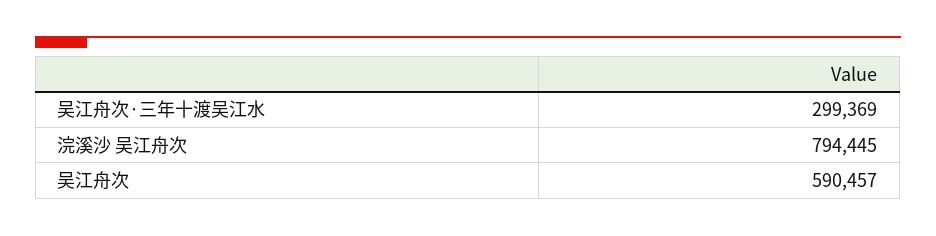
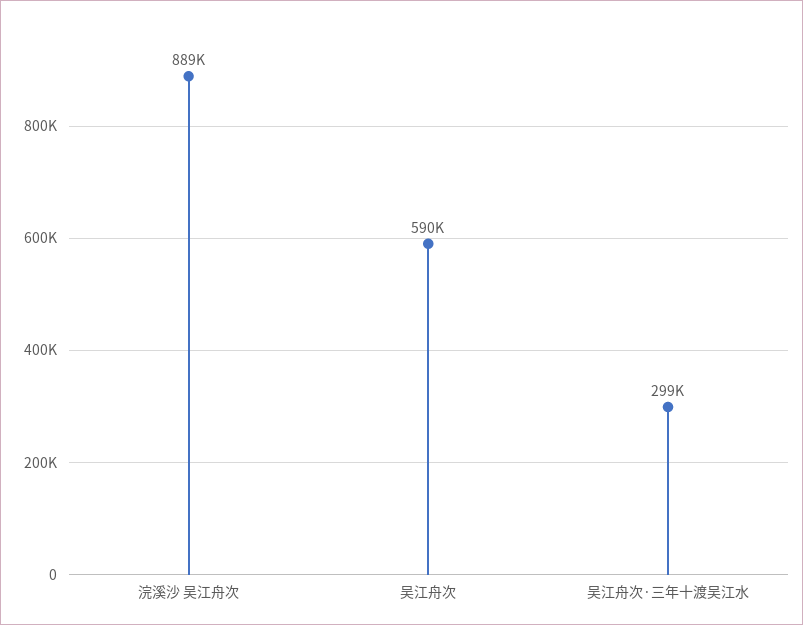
  {
    "吴江舟次·三年十渡吴江水": 299369,
-   "浣溪沙 吴江舟次": 794445,
+   "浣溪沙 吴江舟次": 889000,
    "吴江舟次": 590457
  }

